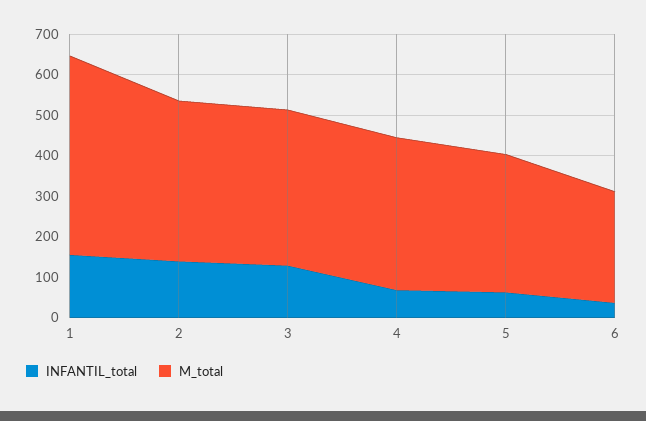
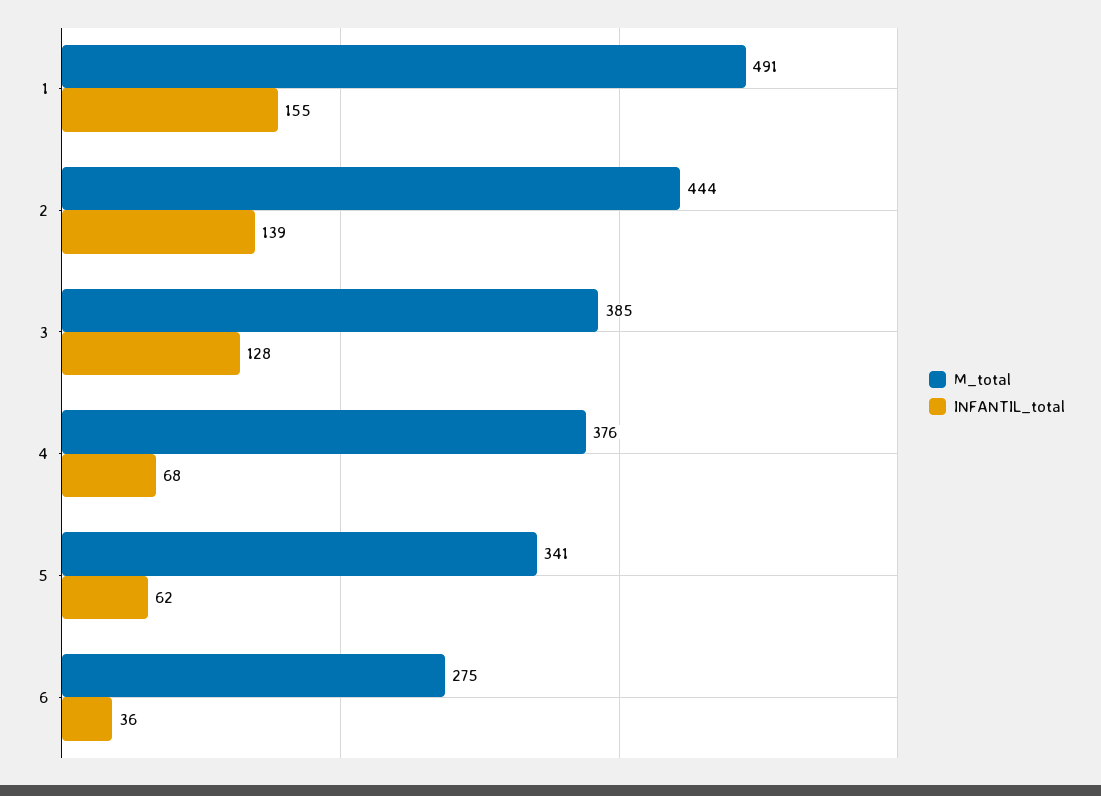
  {
    "INFANTIL_total": {
      "1": 155,
      "2": 139,
      "3": 128,
      "4": 68,
      "5": 62,
      "6": 36
    },
    "M_total": {
      "1": 491,
-     "2": 400,
+     "2": 444,
      "3": 385,
      "4": 376,
      "5": 341,
      "6": 275
    }
  }

